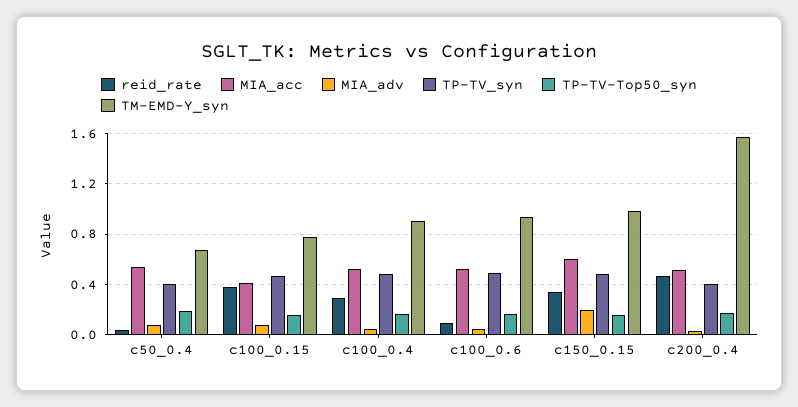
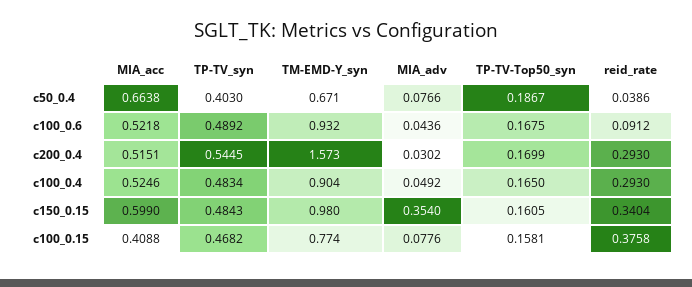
  {
    "reid_rate": {
      "c50_0.4": 0.0386,
      "c100_0.15": 0.3758,
      "c100_0.4": 0.293,
      "c100_0.6": 0.0912,
      "c150_0.15": 0.3404,
-     "c200_0.4": 0.45
+     "c200_0.4": 0.293
    },
    "MIA_acc": {
-     "c50_0.4": 0.55,
+     "c50_0.4": 0.6638,
      "c100_0.15": 0.4088,
      "c100_0.4": 0.5246,
      "c100_0.6": 0.5218,
      "c150_0.15": 0.599,
      "c200_0.4": 0.5151
    },
    "MIA_adv": {
      "c50_0.4": 0.0766,
      "c100_0.15": 0.0776,
      "c100_0.4": 0.0492,
      "c100_0.6": 0.0436,
-     "c150_0.15": 0.2,
+     "c150_0.15": 0.354,
      "c200_0.4": 0.0302
    },
    "TP-TV_syn": {
      "c50_0.4": 0.403,
      "c100_0.15": 0.4682,
      "c100_0.4": 0.4834,
      "c100_0.6": 0.4892,
      "c150_0.15": 0.4843,
-     "c200_0.4": 0.4
+     "c200_0.4": 0.5445
    },
    "TP-TV-Top50_syn": {
      "c50_0.4": 0.1867,
      "c100_0.15": 0.1581,
      "c100_0.4": 0.165,
      "c100_0.6": 0.1675,
      "c150_0.15": 0.1605,
      "c200_0.4": 0.1699
    },
    "TM-EMD-Y_syn": {
      "c50_0.4": 0.671,
      "c100_0.15": 0.774,
      "c100_0.4": 0.904,
      "c100_0.6": 0.932,
      "c150_0.15": 0.98,
      "c200_0.4": 1.573
    }
  }

